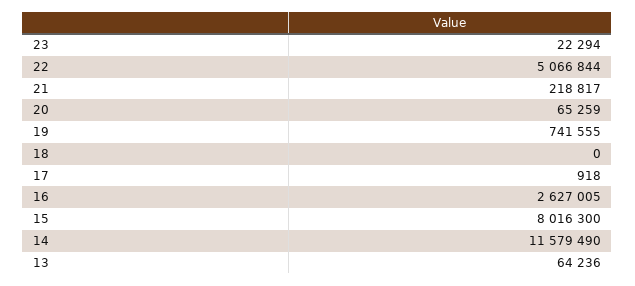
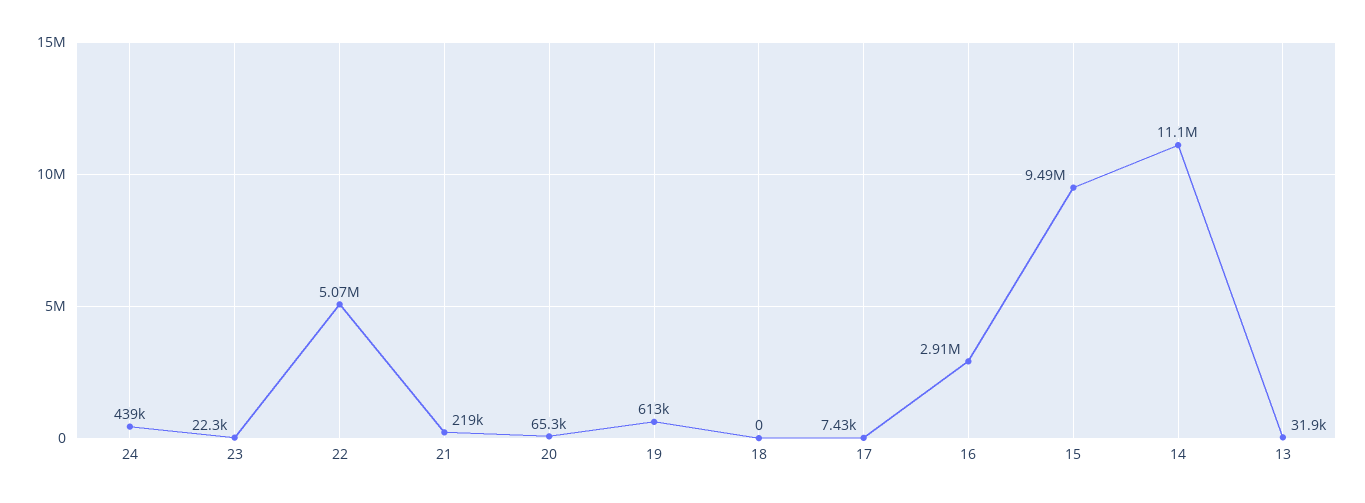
  {
    "23": 22294,
    "22": 5066844,
    "21": 218817,
    "20": 65259,
-   "19": 741555,
+   "19": 613000,
    "18": 0,
-   "17": 918,
+   "17": 7430,
-   "16": 2627005,
+   "16": 2910000,
-   "15": 8016300,
+   "15": 9490000,
-   "14": 11579490,
+   "14": 11100000,
-   "13": 64236
+   "13": 31900,
+   "24": 439000
  }

